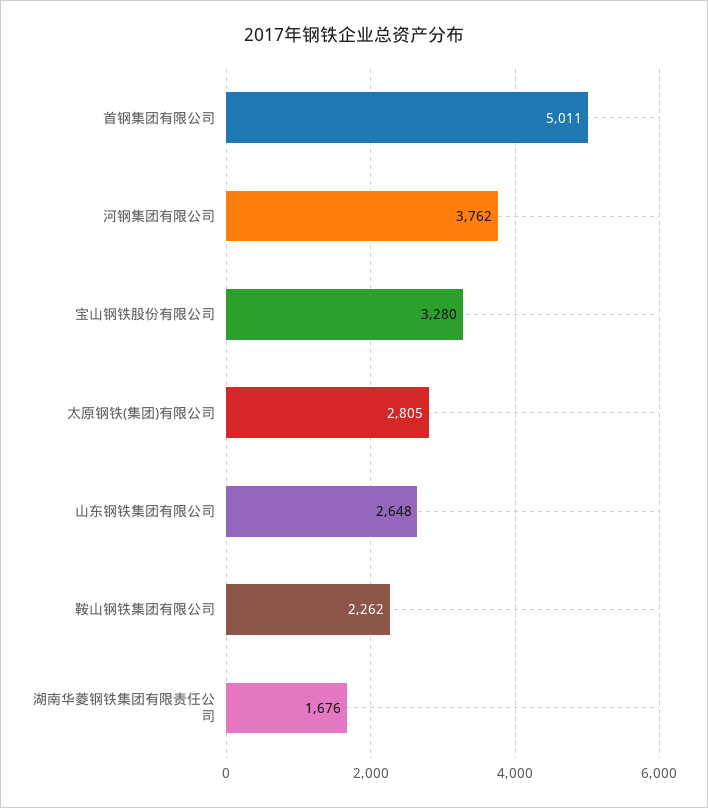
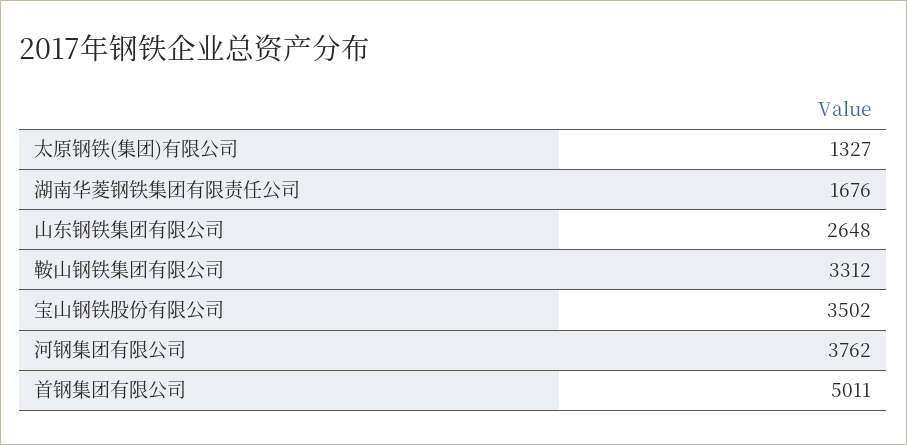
  {
    "首钢集团有限公司": 5011,
    "河钢集团有限公司": 3762,
-   "宝山钢铁股份有限公司": 3280,
+   "宝山钢铁股份有限公司": 3502,
-   "太原钢铁(集团)有限公司": 2805,
+   "太原钢铁(集团)有限公司": 1327,
    "山东钢铁集团有限公司": 2648,
-   "鞍山钢铁集团有限公司": 2262,
+   "鞍山钢铁集团有限公司": 3312,
    "湖南华菱钢铁集团有限责任公司": 1676
  }

